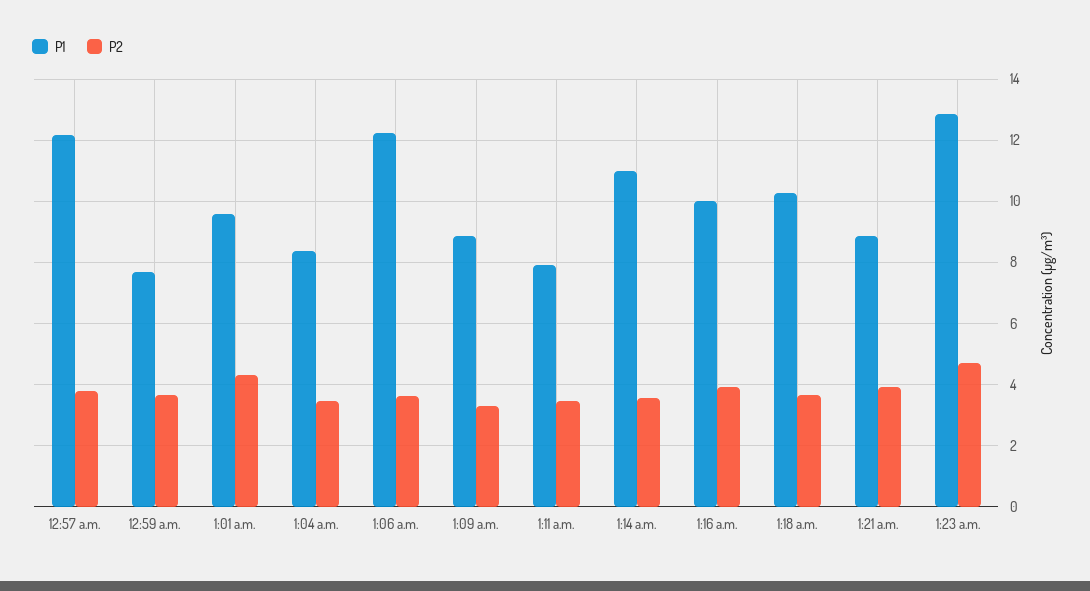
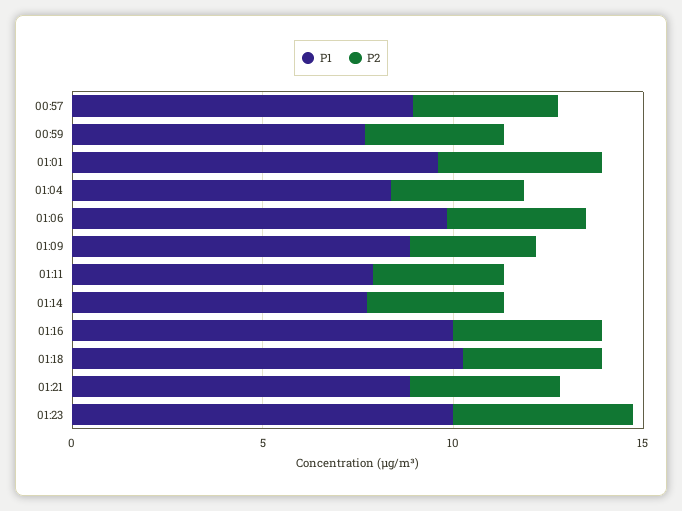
  {
    "P1": {
-     "12:57 a.m.": 12.2,
+     "12:57 a.m.": 9,
      "12:59 a.m.": 7.6,
      "1:01 a.m.": 9.6,
      "1:04 a.m.": 8.4,
-     "1:06 a.m.": 12.2,
+     "1:06 a.m.": 10,
      "1:09 a.m.": 8.8,
      "1:11 a.m.": 8,
-     "1:14 a.m.": 11,
+     "1:14 a.m.": 8,
      "1:16 a.m.": 10,
      "1:18 a.m.": 10.2,
      "1:21 a.m.": 8.8,
-     "1:23 a.m.": 12.8
+     "1:23 a.m.": 10
    },
    "P2": {
      "12:57 a.m.": 3.8,
      "12:59 a.m.": 3.6,
      "1:01 a.m.": 4.4,
      "1:04 a.m.": 3.4,
      "1:06 a.m.": 3.6,
      "1:09 a.m.": 3.4,
      "1:11 a.m.": 3.4,
      "1:14 a.m.": 3.6,
      "1:16 a.m.": 4,
      "1:18 a.m.": 3.6,
      "1:21 a.m.": 4,
      "1:23 a.m.": 4.8
    }
  }

